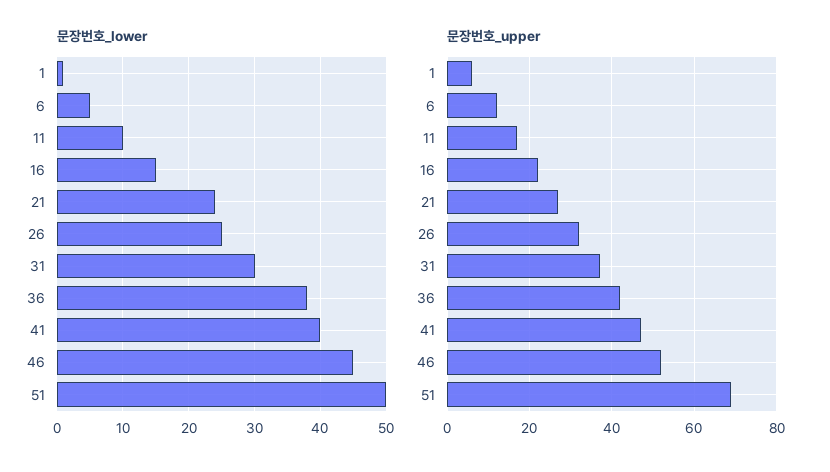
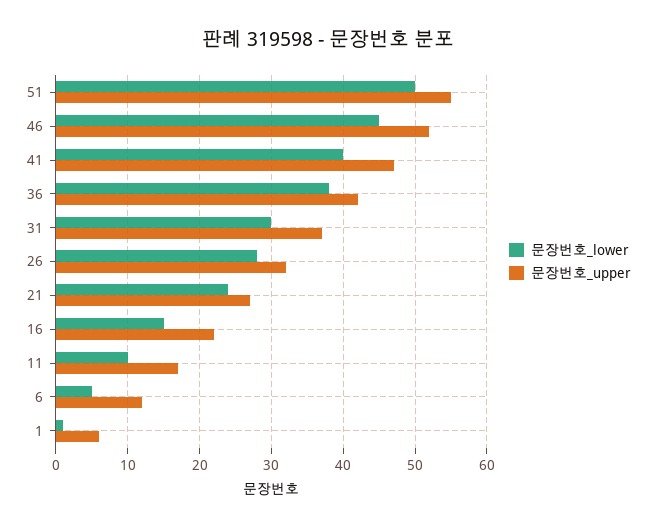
  {
    "문장번호_lower": {
      "1": 1,
      "6": 5,
      "11": 10,
      "16": 15,
      "21": 24,
-     "26": 25,
+     "26": 28,
      "31": 30,
      "36": 38,
      "41": 40,
      "46": 45,
      "51": 50
    },
    "문장번호_upper": {
      "1": 6,
      "6": 12,
      "11": 17,
      "16": 22,
      "21": 27,
      "26": 32,
      "31": 37,
      "36": 42,
      "41": 47,
      "46": 52,
-     "51": 70
+     "51": 55
    }
  }

